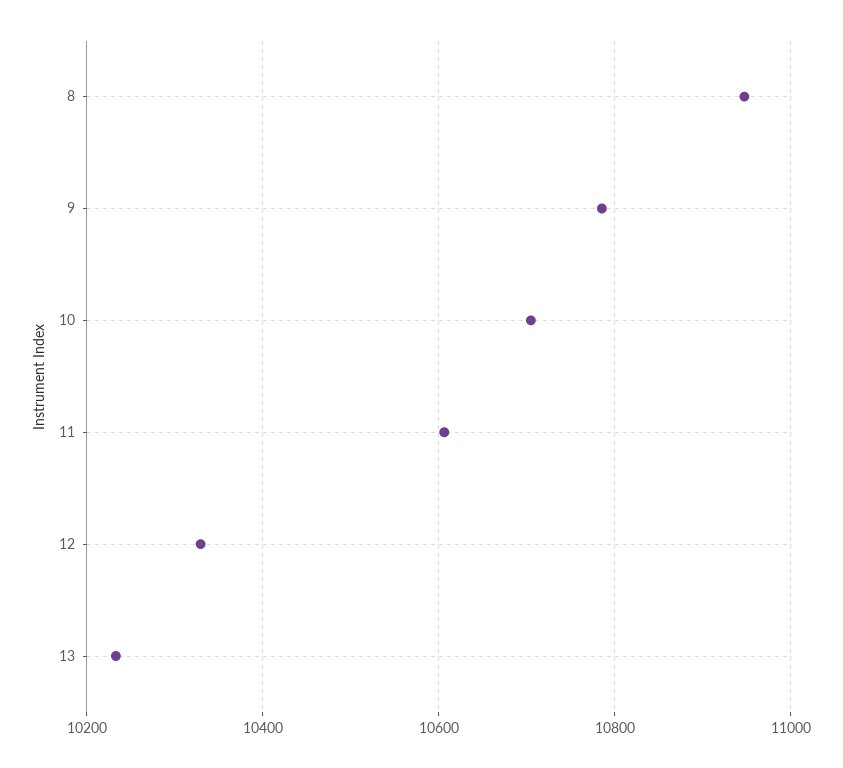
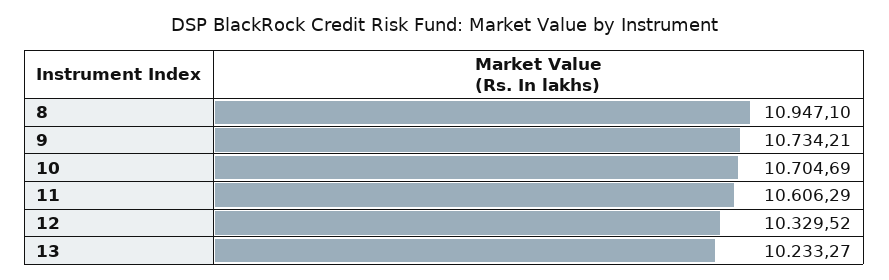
  {
    "8": 10947.1,
-   "9": 10780,
+   "9": 10734.21,
    "10": 10704.69,
    "11": 10606.29,
    "12": 10329.52,
    "13": 10233.27
  }

